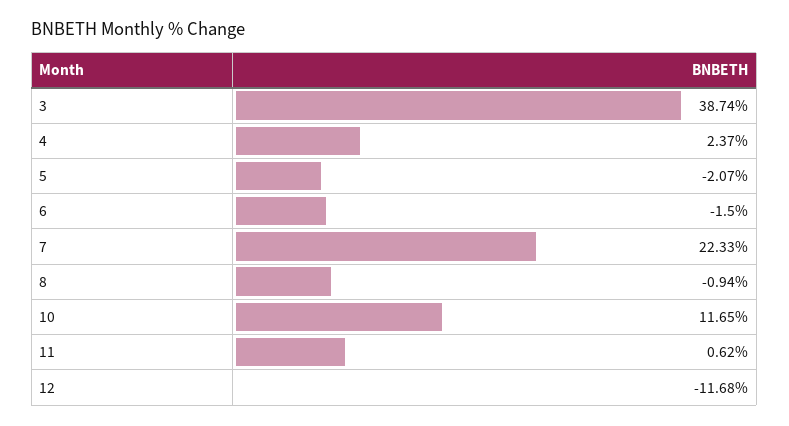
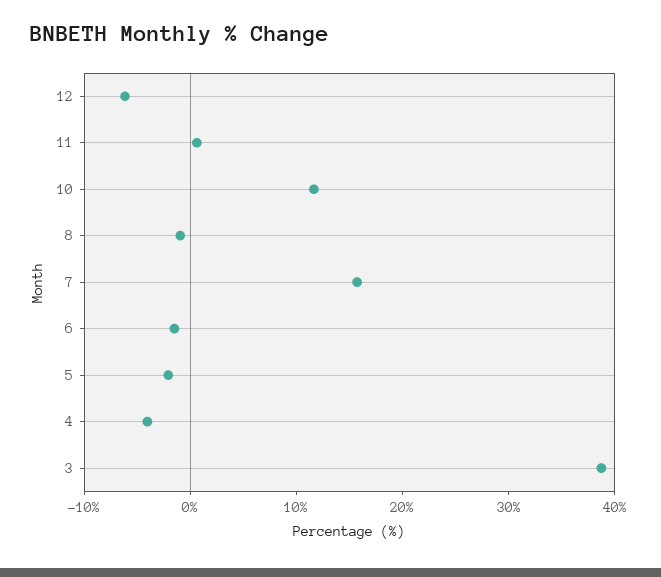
  {
    "3": 38.74,
-   "4": 2.37,
+   "4": -4,
    "5": -2.07,
    "6": -1.5,
-   "7": 22.33,
+   "7": 16,
    "8": -0.94,
    "10": 11.65,
    "11": 0.62,
-   "12": -11.68
+   "12": -6
  }

